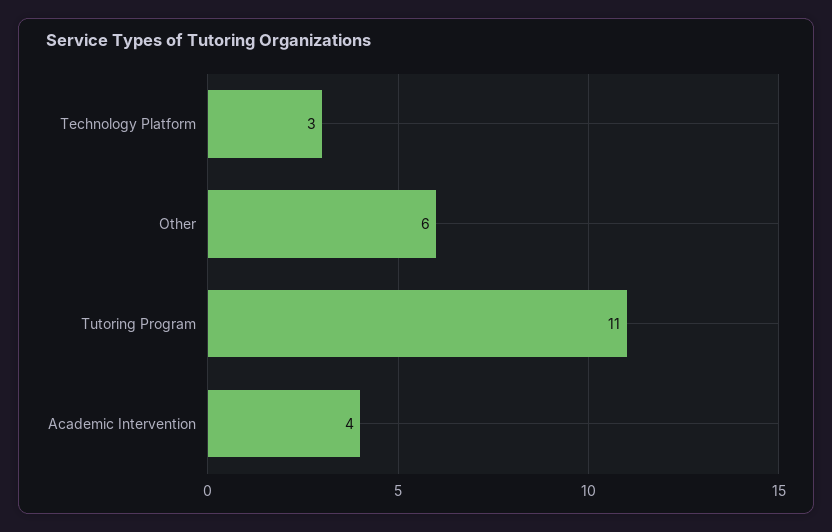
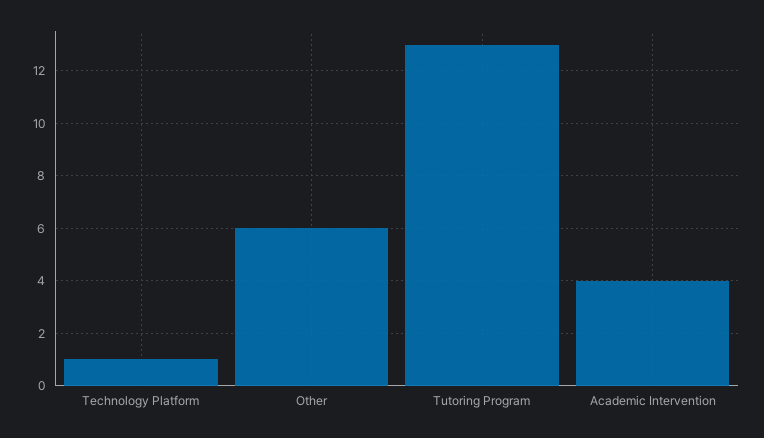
  {
-   "Technology Platform": 3,
+   "Technology Platform": 1,
    "Other": 6,
-   "Tutoring Program": 11,
+   "Tutoring Program": 13,
    "Academic Intervention": 4
  }

